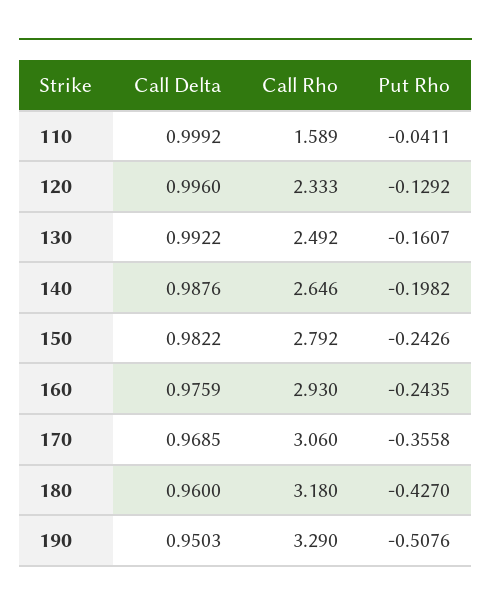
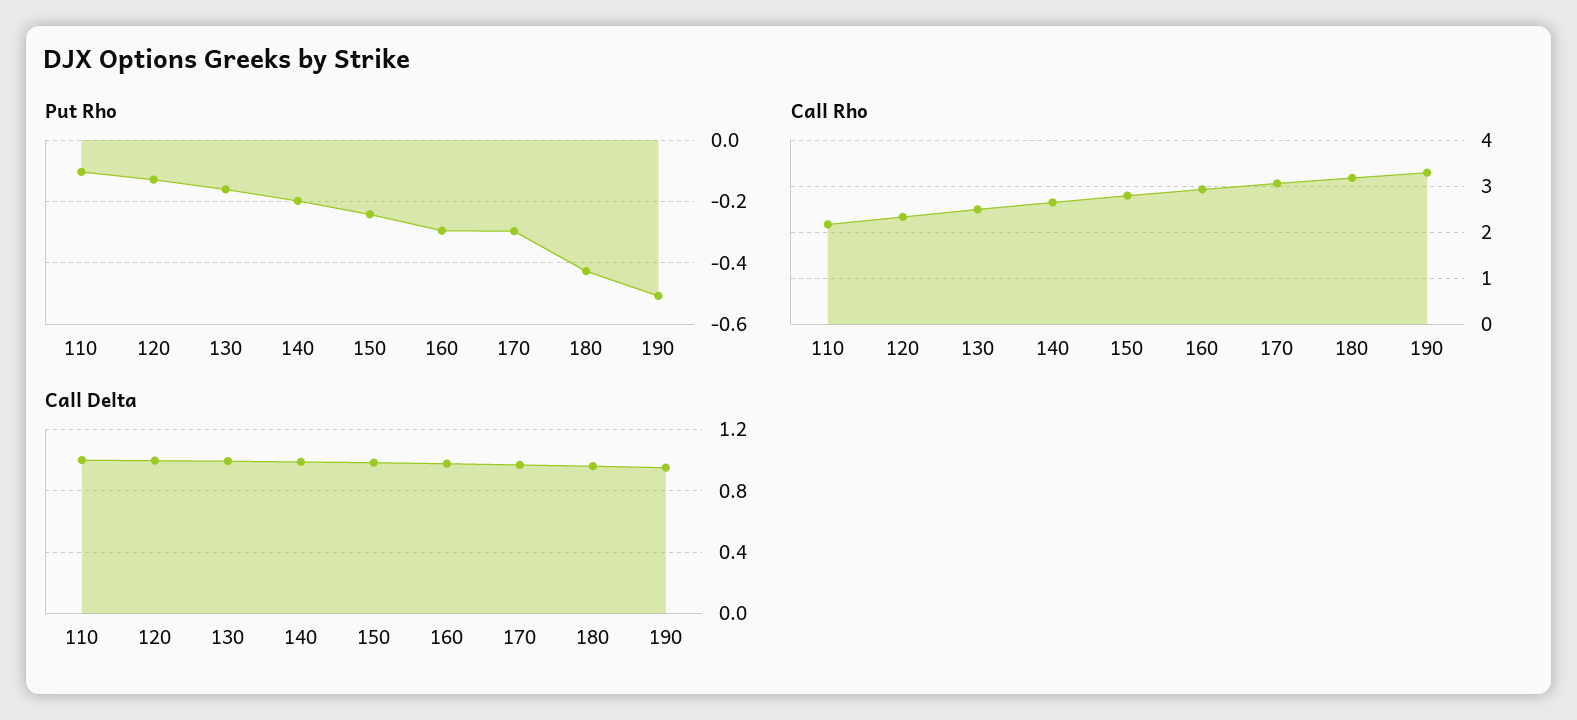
  {
    "Call Delta": {
      "110": 0.9992,
      "120": 0.996,
      "130": 0.9922,
      "140": 0.9876,
      "150": 0.9822,
      "160": 0.9759,
      "170": 0.9685,
      "180": 0.96,
      "190": 0.9503
    },
    "Call Rho": {
-     "110": 1.589,
+     "110": 2.2,
      "120": 2.333,
      "130": 2.492,
      "140": 2.646,
      "150": 2.792,
      "160": 2.93,
      "170": 3.06,
      "180": 3.18,
      "190": 3.29
    },
    "Put Rho": {
-     "110": -0.0411,
+     "110": -0.1,
      "120": -0.1292,
      "130": -0.1607,
      "140": -0.1982,
      "150": -0.2426,
-     "160": -0.2435,
+     "160": -0.3,
-     "170": -0.3558,
+     "170": -0.3,
      "180": -0.427,
      "190": -0.5076
    }
  }

